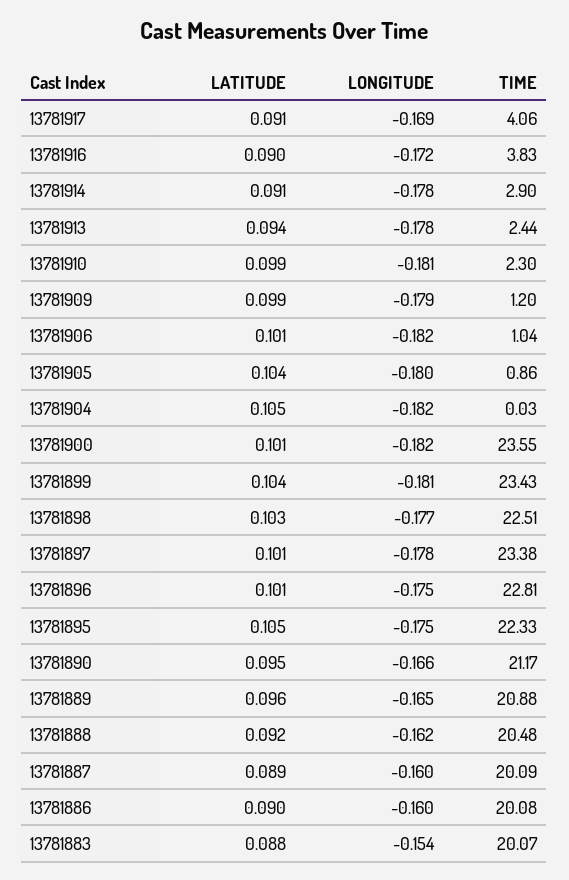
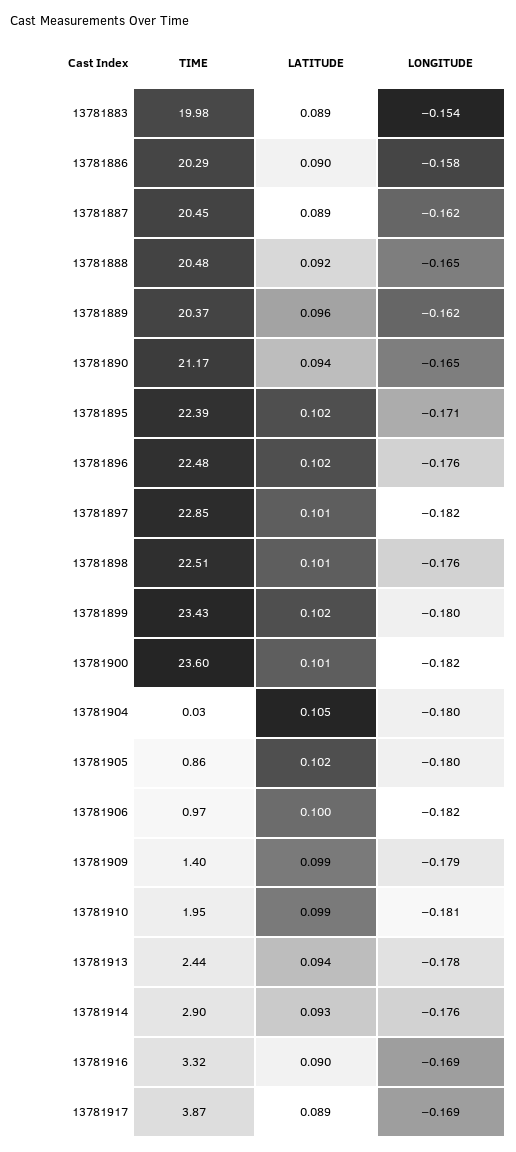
  {
    "LATITUDE": {
-     "13781917": 0.091,
+     "13781917": 0.089,
      "13781916": 0.09,
-     "13781914": 0.091,
+     "13781914": 0.093,
      "13781913": 0.094,
      "13781910": 0.099,
      "13781909": 0.099,
-     "13781906": 0.101,
+     "13781906": 0.1,
-     "13781905": 0.104,
+     "13781905": 0.102,
      "13781904": 0.105,
      "13781900": 0.101,
-     "13781899": 0.104,
+     "13781899": 0.102,
-     "13781898": 0.103,
+     "13781898": 0.101,
      "13781897": 0.101,
-     "13781896": 0.101,
+     "13781896": 0.102,
-     "13781895": 0.105,
+     "13781895": 0.102,
-     "13781890": 0.095,
+     "13781890": 0.094,
      "13781889": 0.096,
      "13781888": 0.092,
      "13781887": 0.089,
      "13781886": 0.09,
-     "13781883": 0.088
+     "13781883": 0.089
    },
    "LONGITUDE": {
      "13781917": -0.169,
-     "13781916": -0.172,
+     "13781916": -0.169,
-     "13781914": -0.178,
+     "13781914": -0.176,
      "13781913": -0.178,
      "13781910": -0.181,
      "13781909": -0.179,
      "13781906": -0.182,
      "13781905": -0.18,
-     "13781904": -0.182,
+     "13781904": -0.18,
      "13781900": -0.182,
-     "13781899": -0.181,
+     "13781899": -0.18,
-     "13781898": -0.177,
+     "13781898": -0.176,
-     "13781897": -0.178,
+     "13781897": -0.182,
-     "13781896": -0.175,
+     "13781896": -0.176,
-     "13781895": -0.175,
+     "13781895": -0.171,
-     "13781890": -0.166,
+     "13781890": -0.165,
-     "13781889": -0.165,
+     "13781889": -0.162,
-     "13781888": -0.162,
+     "13781888": -0.165,
-     "13781887": -0.16,
+     "13781887": -0.162,
-     "13781886": -0.16,
+     "13781886": -0.158,
      "13781883": -0.154
    },
    "TIME": {
-     "13781917": 4.06,
+     "13781917": 3.87,
-     "13781916": 3.83,
+     "13781916": 3.32,
      "13781914": 2.9,
      "13781913": 2.44,
-     "13781910": 2.3,
+     "13781910": 1.95,
-     "13781909": 1.2,
+     "13781909": 1.4,
-     "13781906": 1.04,
+     "13781906": 0.97,
      "13781905": 0.86,
      "13781904": 0.03,
-     "13781900": 23.55,
+     "13781900": 23.6,
      "13781899": 23.43,
      "13781898": 22.51,
-     "13781897": 23.38,
+     "13781897": 22.85,
-     "13781896": 22.81,
+     "13781896": 22.48,
-     "13781895": 22.33,
+     "13781895": 22.39,
      "13781890": 21.17,
-     "13781889": 20.88,
+     "13781889": 20.37,
      "13781888": 20.48,
-     "13781887": 20.09,
+     "13781887": 20.45,
-     "13781886": 20.08,
+     "13781886": 20.29,
-     "13781883": 20.07
+     "13781883": 19.98
    }
  }

